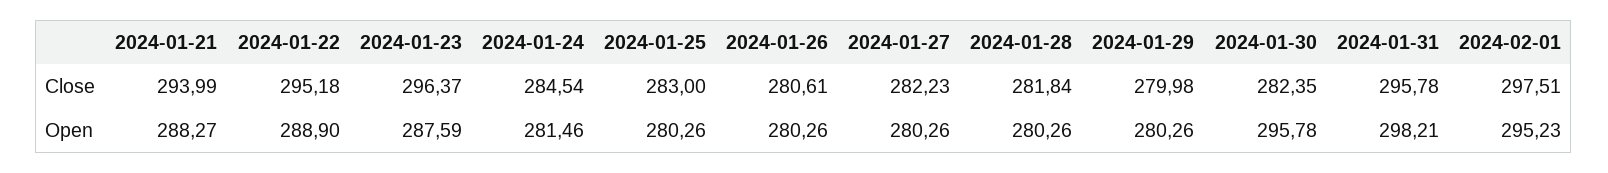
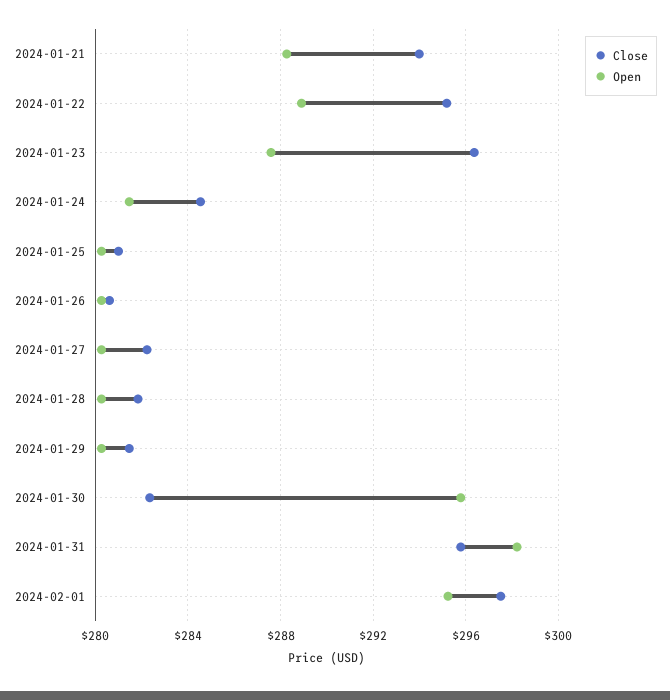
  {
    "Close": {
      "2024-01-21": 293.99,
      "2024-01-22": 295.18,
      "2024-01-23": 296.37,
      "2024-01-24": 284.54,
-     "2024-01-25": 283,
+     "2024-01-25": 281,
      "2024-01-26": 280.61,
      "2024-01-27": 282.23,
      "2024-01-28": 281.84,
-     "2024-01-29": 279.98,
+     "2024-01-29": 281.5,
      "2024-01-30": 282.35,
      "2024-01-31": 295.78,
      "2024-02-01": 297.51
    },
    "Open": {
      "2024-01-21": 288.27,
      "2024-01-22": 288.9,
      "2024-01-23": 287.59,
      "2024-01-24": 281.46,
      "2024-01-25": 280.26,
      "2024-01-26": 280.26,
      "2024-01-27": 280.26,
      "2024-01-28": 280.26,
      "2024-01-29": 280.26,
      "2024-01-30": 295.78,
      "2024-01-31": 298.21,
      "2024-02-01": 295.23
    }
  }

